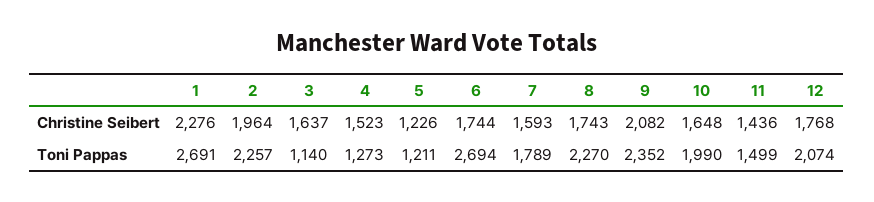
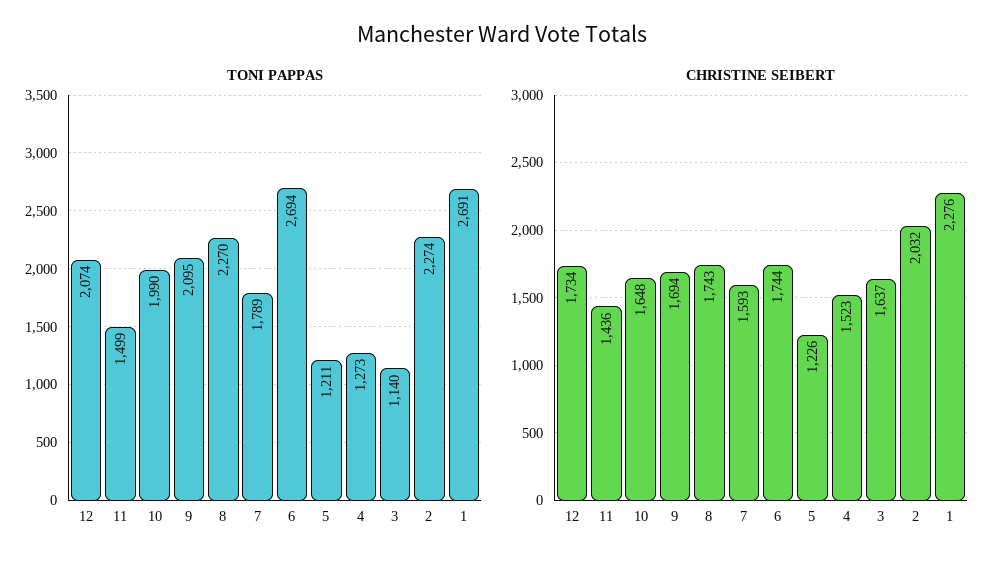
  {
    "Christine Seibert": {
      "1": 2276,
-     "2": 1964,
+     "2": 2032,
      "3": 1637,
      "4": 1523,
      "5": 1226,
      "6": 1744,
      "7": 1593,
      "8": 1743,
-     "9": 2082,
+     "9": 1694,
      "10": 1648,
      "11": 1436,
-     "12": 1768
+     "12": 1734
    },
    "Toni Pappas": {
      "1": 2691,
-     "2": 2257,
+     "2": 2274,
      "3": 1140,
      "4": 1273,
      "5": 1211,
      "6": 2694,
      "7": 1789,
      "8": 2270,
-     "9": 2352,
+     "9": 2095,
      "10": 1990,
      "11": 1499,
      "12": 2074
    }
  }

